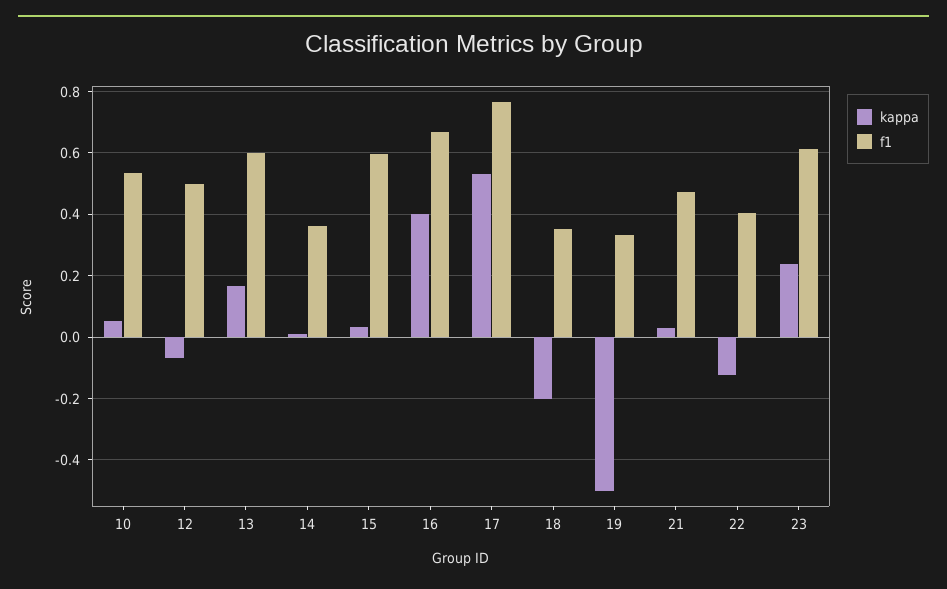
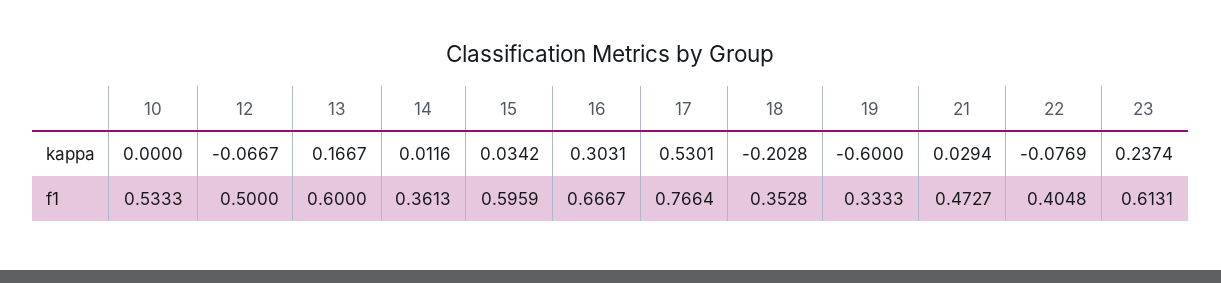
  {
    "kappa": {
-     "10": 0.06,
+     "10": 0,
      "12": -0.0667,
      "13": 0.1667,
      "14": 0.0116,
      "15": 0.0342,
-     "16": 0.4,
+     "16": 0.3031,
      "17": 0.5301,
      "18": -0.2028,
-     "19": -0.5,
+     "19": -0.6,
      "21": 0.0294,
-     "22": -0.12,
+     "22": -0.0769,
      "23": 0.2374
    },
    "f1": {
      "10": 0.5333,
      "12": 0.5,
      "13": 0.6,
      "14": 0.3613,
      "15": 0.5959,
      "16": 0.6667,
      "17": 0.7664,
      "18": 0.3528,
      "19": 0.3333,
      "21": 0.4727,
      "22": 0.4048,
      "23": 0.6131
    }
  }

